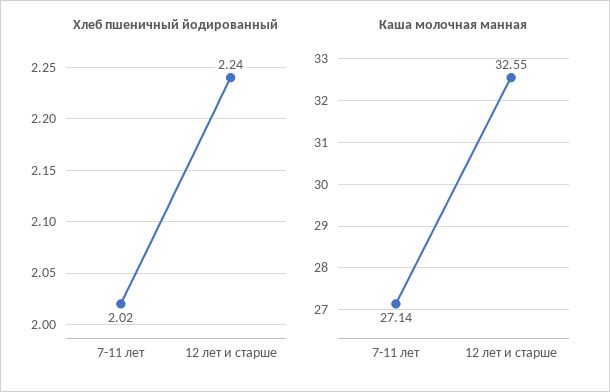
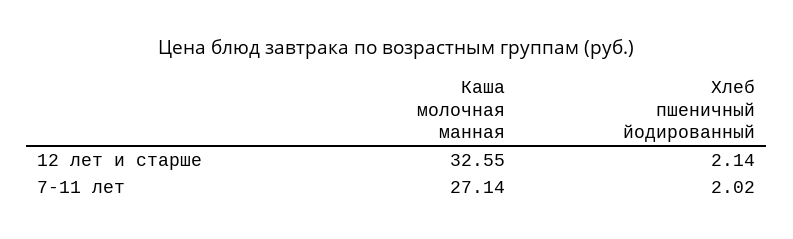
  {
    "Хлеб пшеничный йодированный": {
      "7-11 лет": 2.02,
-     "12 лет и старше": 2.24
+     "12 лет и старше": 2.14
    },
    "Каша молочная манная": {
      "7-11 лет": 27.14,
      "12 лет и старше": 32.55
    }
  }

